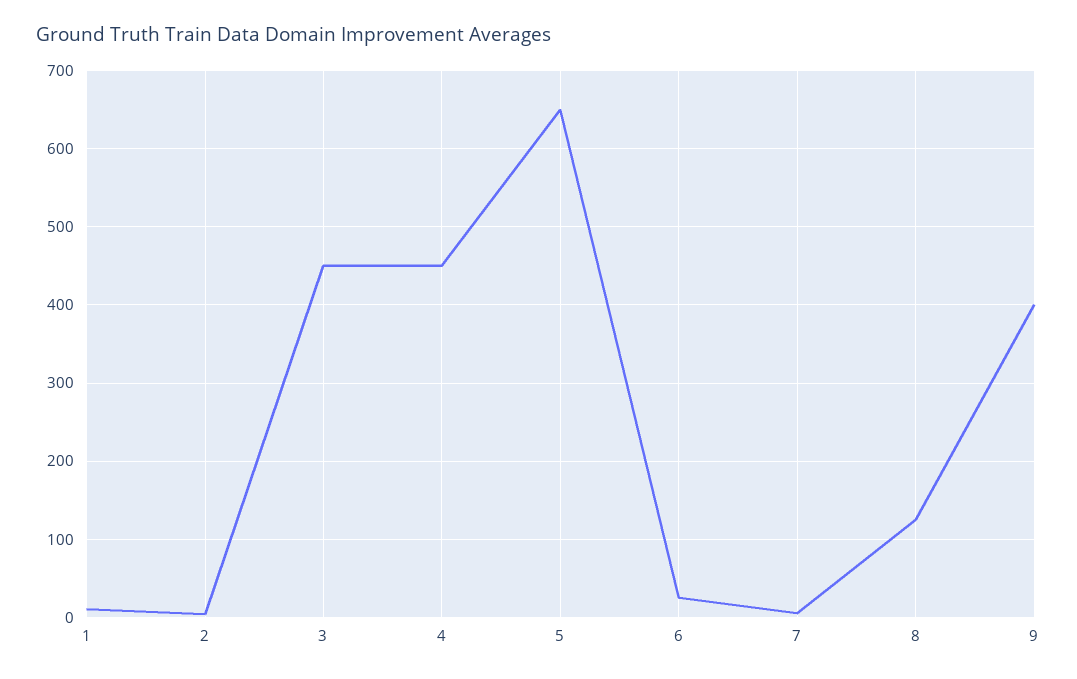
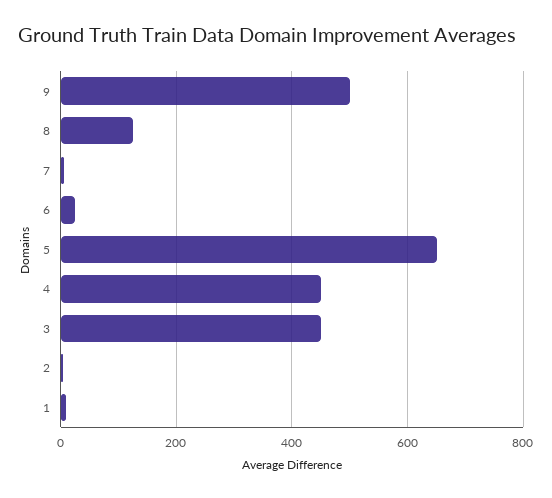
  {
    "1": 10,
    "2": 0,
    "3": 450,
    "4": 450,
    "5": 650,
    "6": 30,
    "7": 10,
    "8": 130,
-   "9": 400
+   "9": 500
  }

